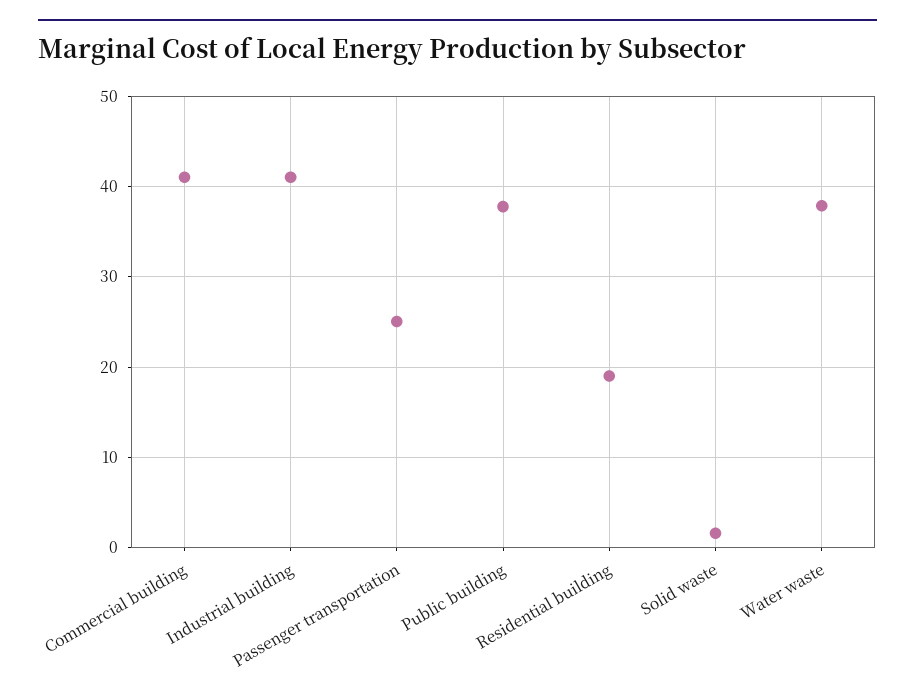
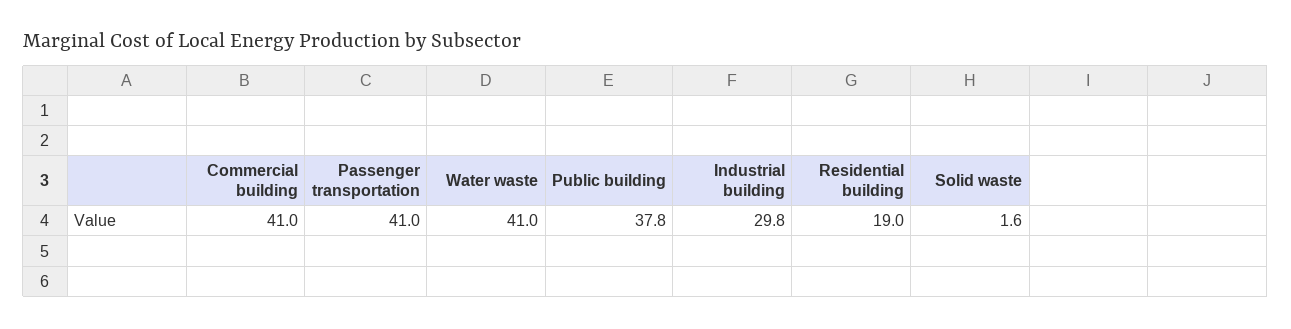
  {
    "Commercial building": 41,
-   "Industrial building": 41,
+   "Industrial building": 29.8,
-   "Passenger transportation": 25,
+   "Passenger transportation": 41,
    "Public building": 37.8,
    "Residential building": 19,
    "Solid waste": 1.6,
-   "Water waste": 38
+   "Water waste": 41
  }

